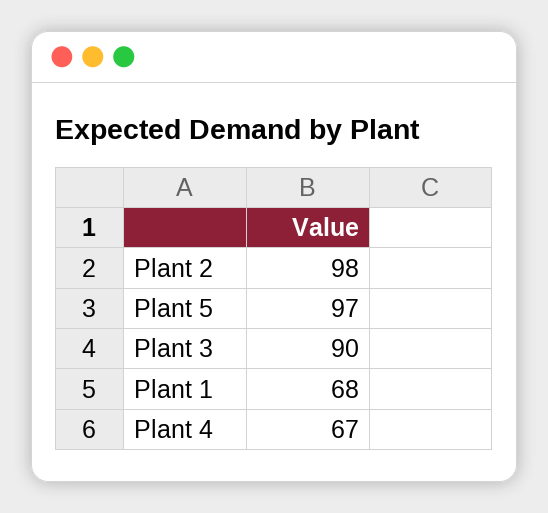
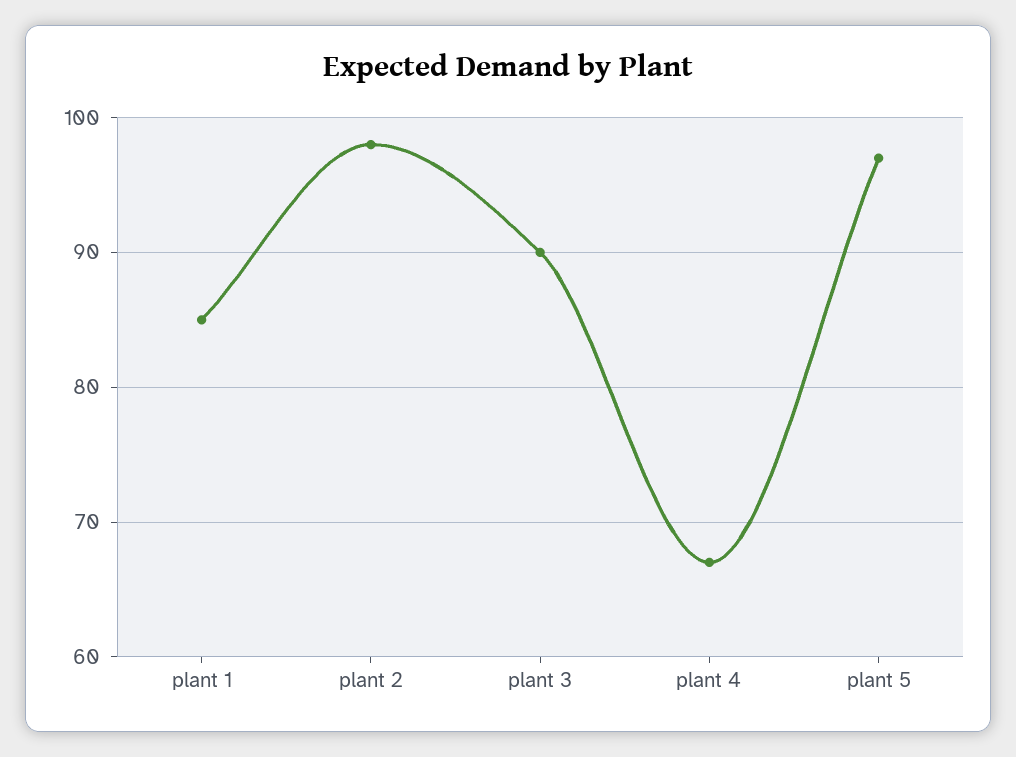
  {
    "Plant 2": 98,
    "Plant 5": 97,
    "Plant 3": 90,
-   "Plant 1": 68,
+   "Plant 1": 85,
    "Plant 4": 67
  }

